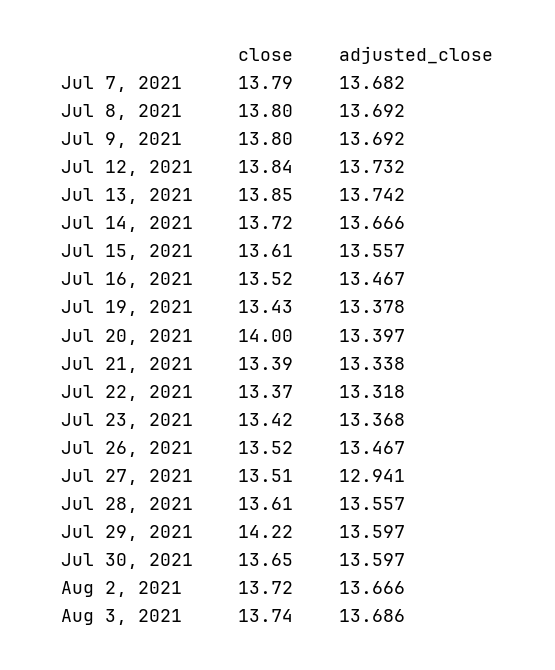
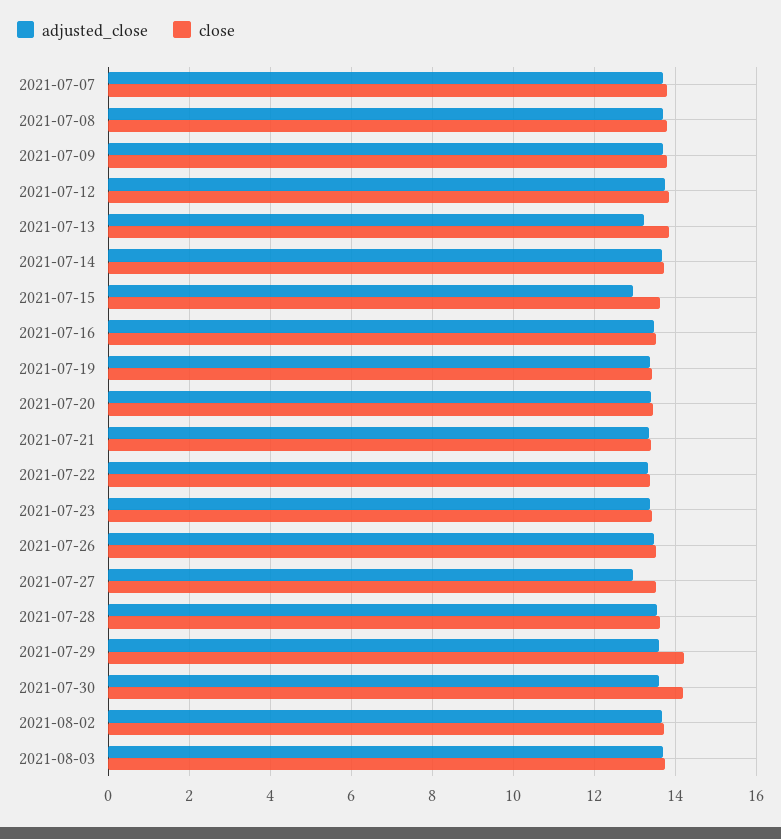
  {
    "close": {
      "Jul 7, 2021": 13.79,
      "Jul 8, 2021": 13.8,
      "Jul 9, 2021": 13.8,
      "Jul 12, 2021": 13.84,
      "Jul 13, 2021": 13.85,
      "Jul 14, 2021": 13.72,
      "Jul 15, 2021": 13.61,
      "Jul 16, 2021": 13.52,
      "Jul 19, 2021": 13.43,
-     "Jul 20, 2021": 14,
+     "Jul 20, 2021": 13.4,
      "Jul 21, 2021": 13.39,
      "Jul 22, 2021": 13.37,
      "Jul 23, 2021": 13.42,
      "Jul 26, 2021": 13.52,
      "Jul 27, 2021": 13.51,
      "Jul 28, 2021": 13.61,
      "Jul 29, 2021": 14.22,
-     "Jul 30, 2021": 13.65,
+     "Jul 30, 2021": 14.2,
      "Aug 2, 2021": 13.72,
      "Aug 3, 2021": 13.74
    },
    "adjusted_close": {
      "Jul 7, 2021": 13.682,
      "Jul 8, 2021": 13.692,
      "Jul 9, 2021": 13.692,
      "Jul 12, 2021": 13.732,
-     "Jul 13, 2021": 13.742,
+     "Jul 13, 2021": 13.2,
      "Jul 14, 2021": 13.666,
-     "Jul 15, 2021": 13.557,
+     "Jul 15, 2021": 13,
      "Jul 16, 2021": 13.467,
      "Jul 19, 2021": 13.378,
      "Jul 20, 2021": 13.397,
      "Jul 21, 2021": 13.338,
      "Jul 22, 2021": 13.318,
      "Jul 23, 2021": 13.368,
      "Jul 26, 2021": 13.467,
      "Jul 27, 2021": 12.941,
      "Jul 28, 2021": 13.557,
      "Jul 29, 2021": 13.597,
      "Jul 30, 2021": 13.597,
      "Aug 2, 2021": 13.666,
      "Aug 3, 2021": 13.686
    }
  }

